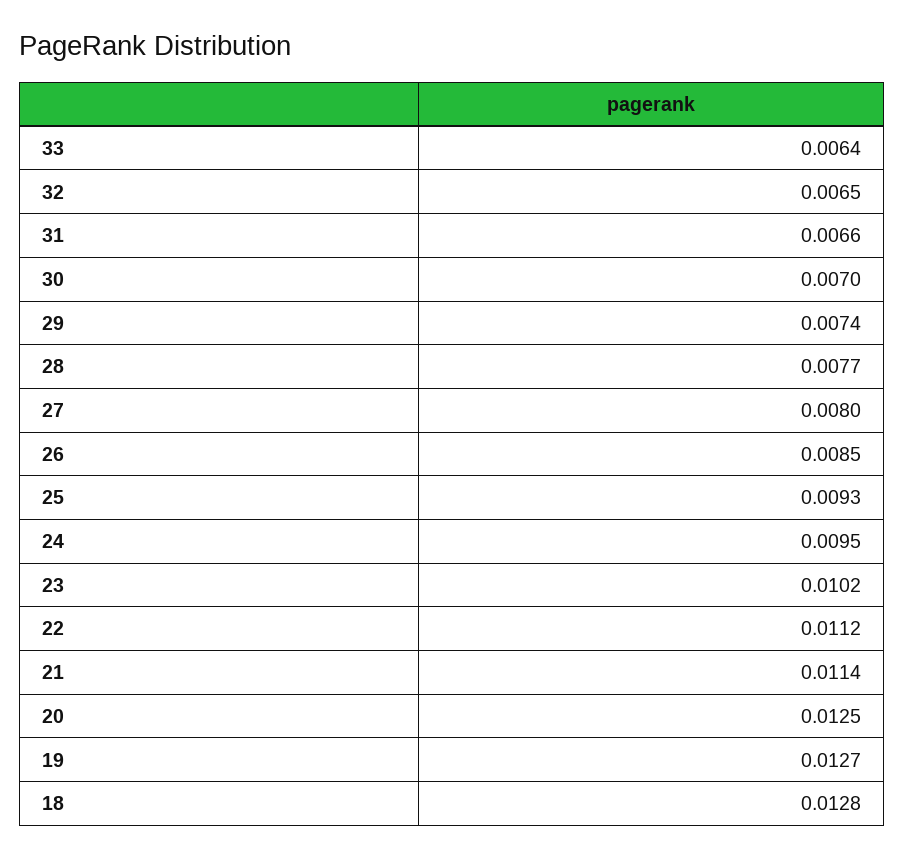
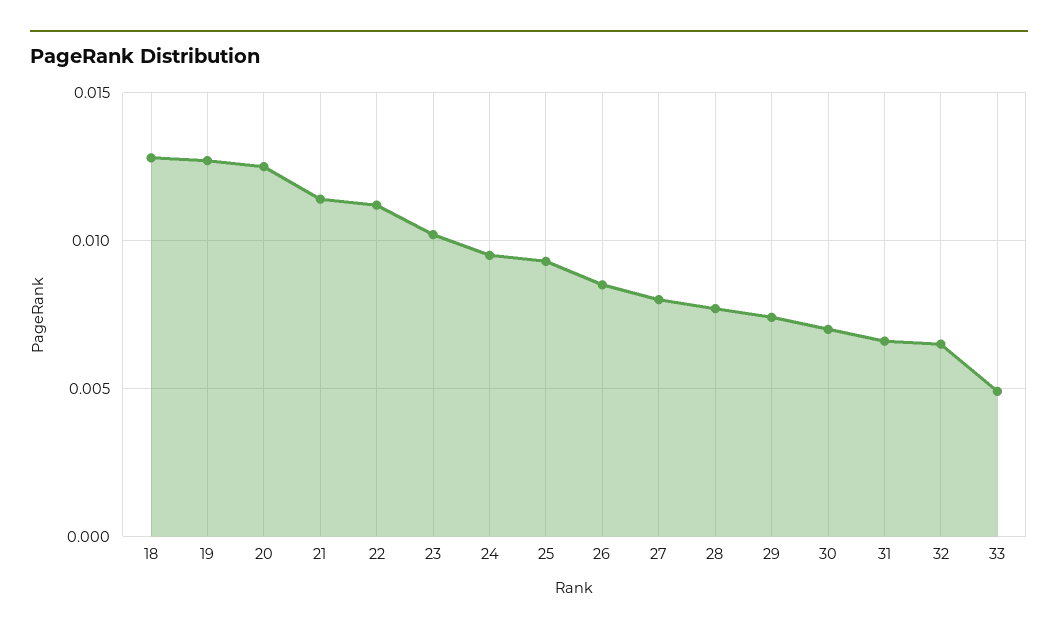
  {
-   "33": 0.0064,
+   "33": 0.005,
    "32": 0.0065,
    "31": 0.0066,
    "30": 0.007,
    "29": 0.0074,
    "28": 0.0077,
    "27": 0.008,
    "26": 0.0085,
    "25": 0.0093,
    "24": 0.0095,
    "23": 0.0102,
    "22": 0.0112,
    "21": 0.0114,
    "20": 0.0125,
    "19": 0.0127,
    "18": 0.0128
  }

